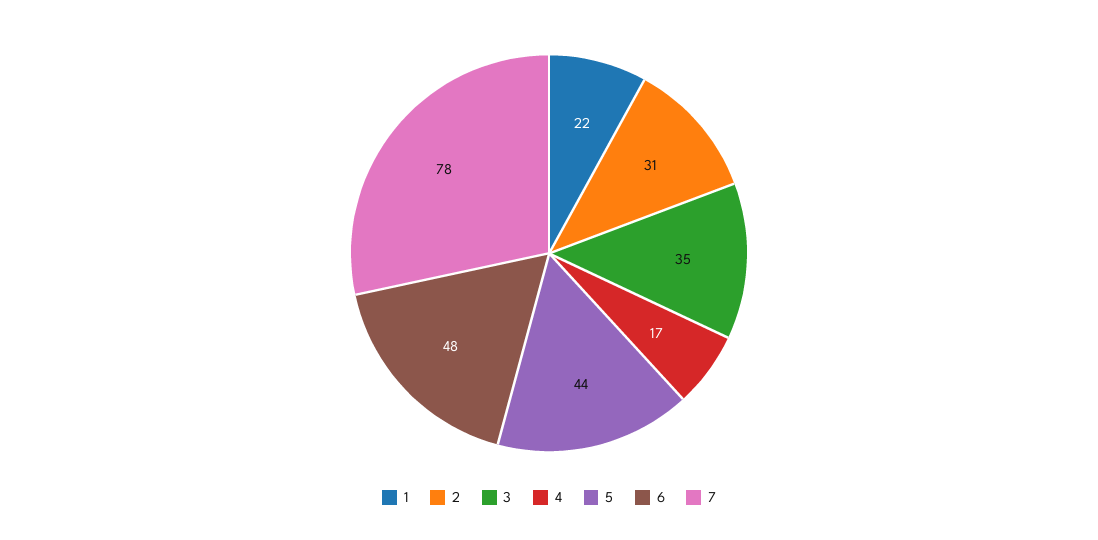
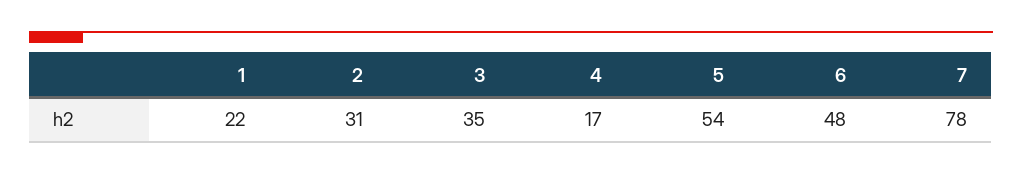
  {
    "1": 22,
    "2": 31,
    "3": 35,
    "4": 17,
-   "5": 44,
+   "5": 54,
    "6": 48,
    "7": 78
  }

